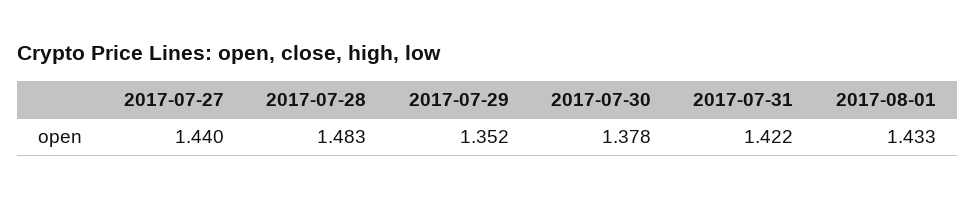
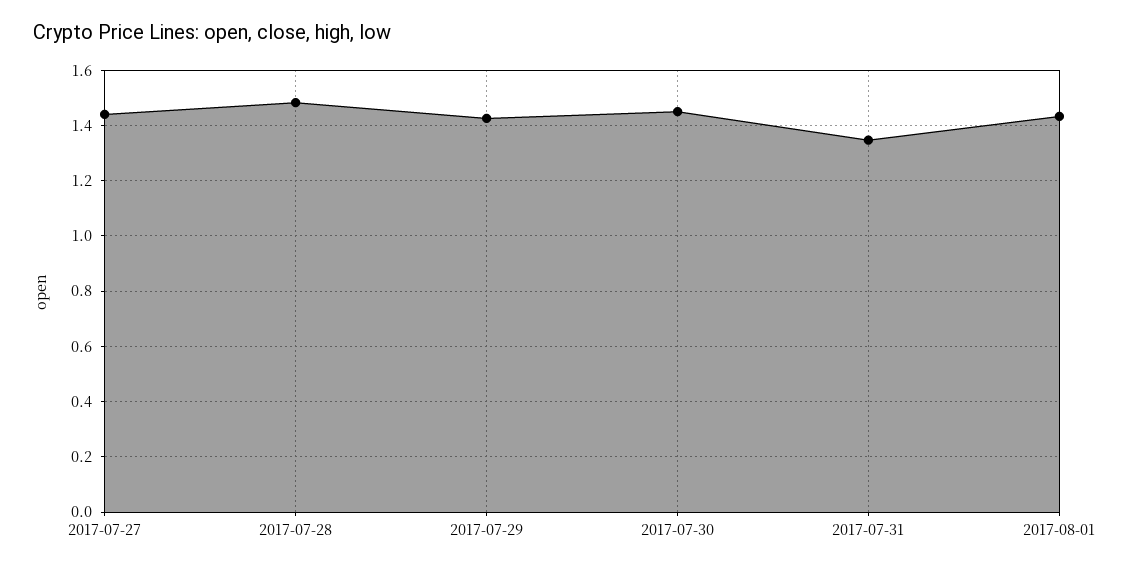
  {
    "2017-07-27": 1.44,
    "2017-07-28": 1.483,
-   "2017-07-29": 1.352,
+   "2017-07-29": 1.425,
-   "2017-07-30": 1.378,
+   "2017-07-30": 1.45,
-   "2017-07-31": 1.422,
+   "2017-07-31": 1.35,
    "2017-08-01": 1.433
  }

